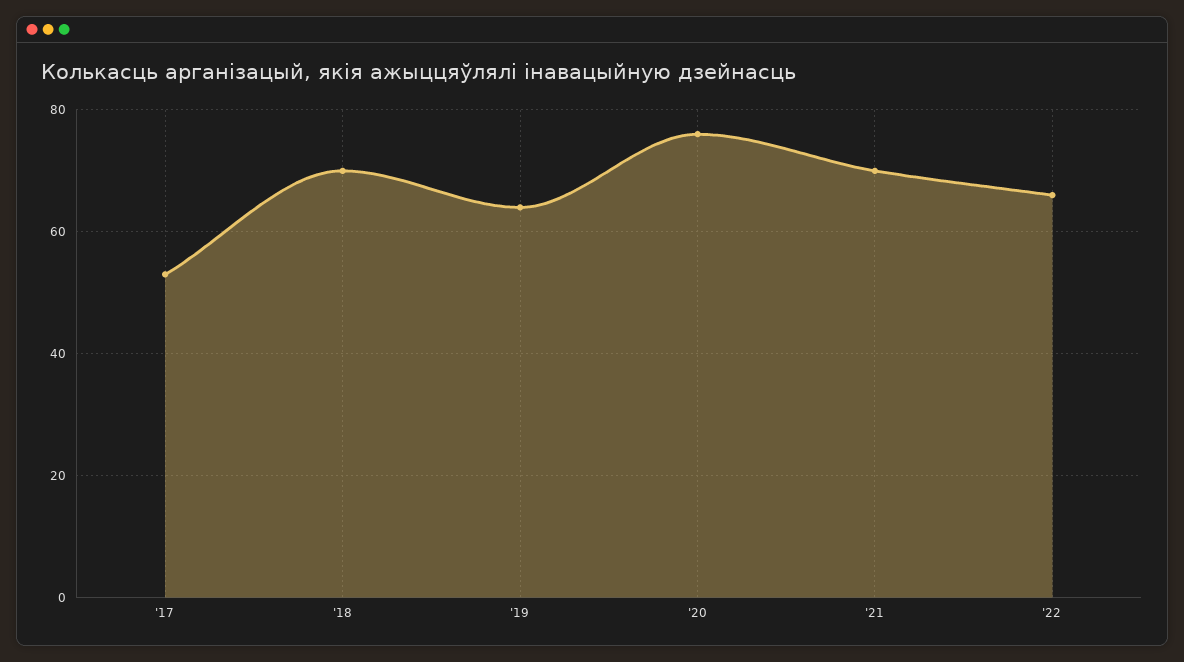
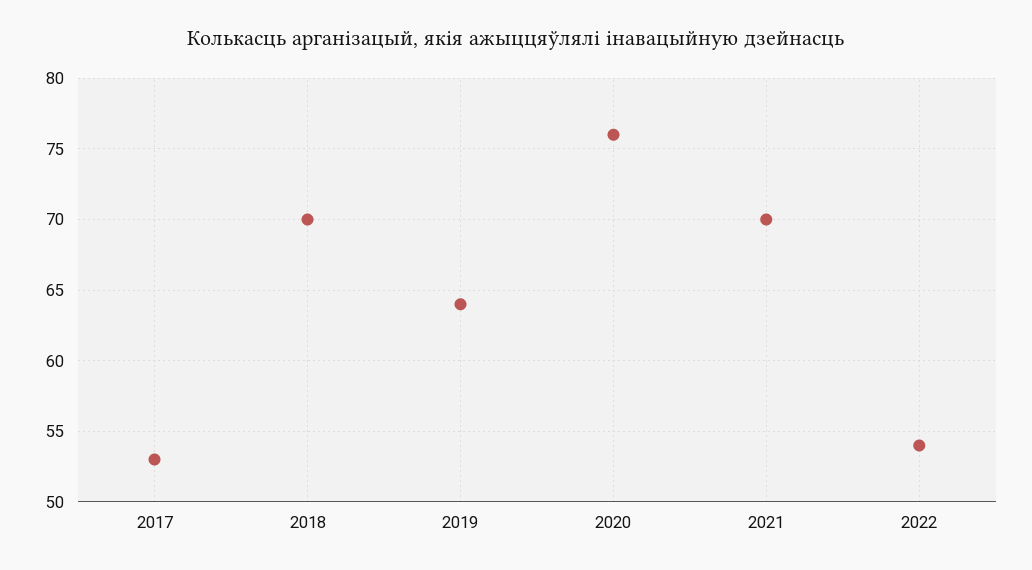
  {
    "'17": 53,
    "'18": 70,
    "'19": 64,
    "'20": 76,
    "'21": 70,
-   "'22": 65
+   "'22": 54
  }

